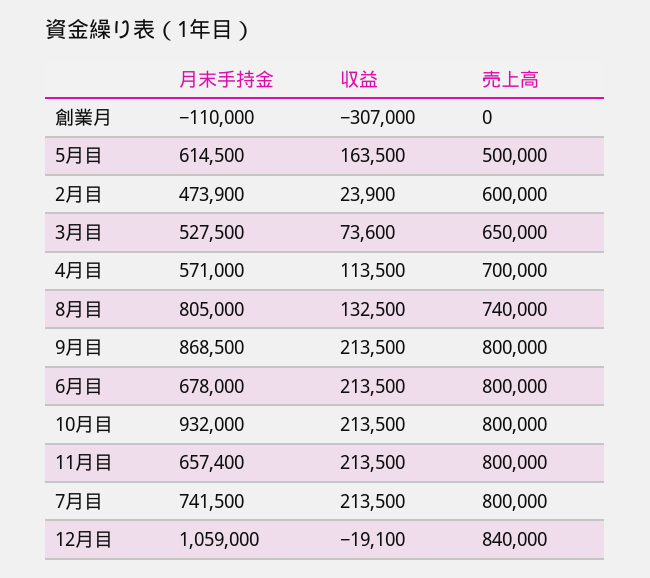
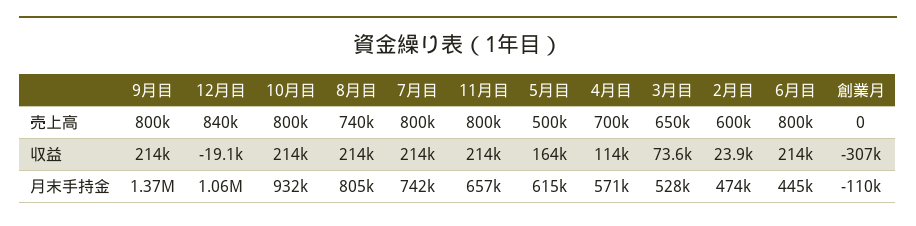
  {
    "月末手持金": {
      "創業月": -110000,
      "5月目": 614500,
      "2月目": 473900,
      "3月目": 527500,
      "4月目": 571000,
      "8月目": 805000,
-     "9月目": 868500,
+     "9月目": 1370000,
-     "6月目": 678000,
+     "6月目": 445000,
      "10月目": 932000,
      "11月目": 657400,
      "7月目": 741500,
      "12月目": 1059000
    },
    "収益": {
      "創業月": -307000,
      "5月目": 163500,
      "2月目": 23900,
      "3月目": 73600,
      "4月目": 113500,
-     "8月目": 132500,
+     "8月目": 214000,
      "9月目": 213500,
      "6月目": 213500,
      "10月目": 213500,
      "11月目": 213500,
      "7月目": 213500,
      "12月目": -19100
    },
    "売上高": {
      "創業月": 0,
      "5月目": 500000,
      "2月目": 600000,
      "3月目": 650000,
      "4月目": 700000,
      "8月目": 740000,
      "9月目": 800000,
      "6月目": 800000,
      "10月目": 800000,
      "11月目": 800000,
      "7月目": 800000,
      "12月目": 840000
    }
  }

